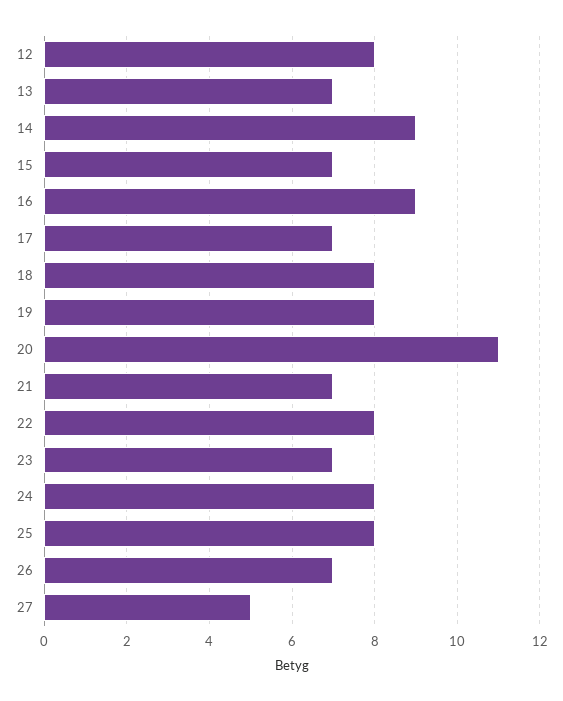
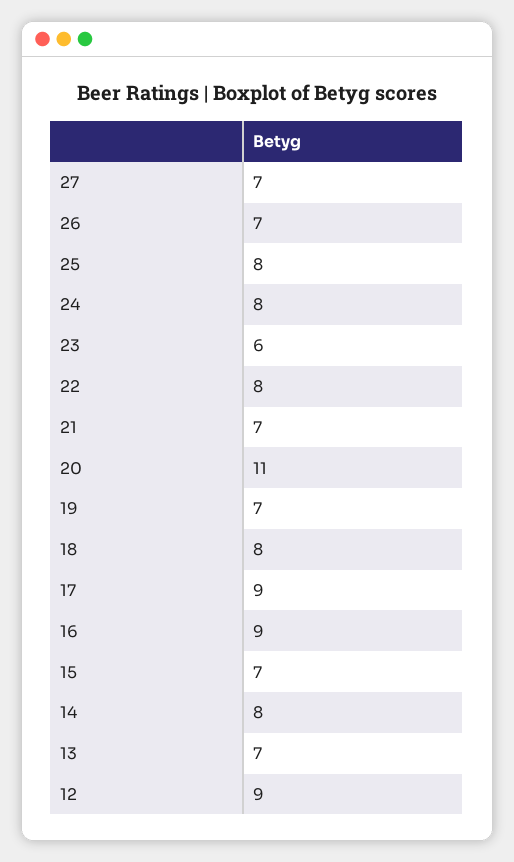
  {
-   "12": 8,
+   "12": 9,
    "13": 7,
-   "14": 9,
+   "14": 8,
    "15": 7,
    "16": 9,
-   "17": 7,
+   "17": 9,
    "18": 8,
-   "19": 8,
+   "19": 7,
    "20": 11,
    "21": 7,
    "22": 8,
-   "23": 7,
+   "23": 6,
    "24": 8,
    "25": 8,
    "26": 7,
-   "27": 5
+   "27": 7
  }

